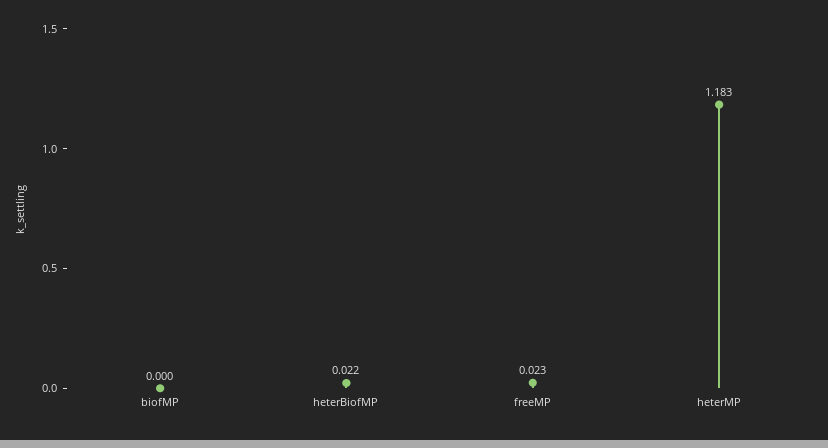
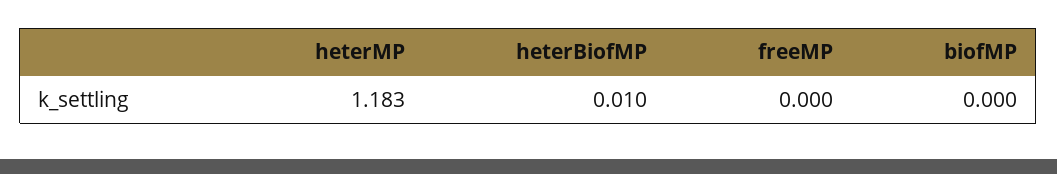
  {
    "biofMP": 0,
-   "heterBiofMP": 0.022,
+   "heterBiofMP": 0.01,
-   "freeMP": 0.023,
+   "freeMP": 0,
    "heterMP": 1.183
  }

